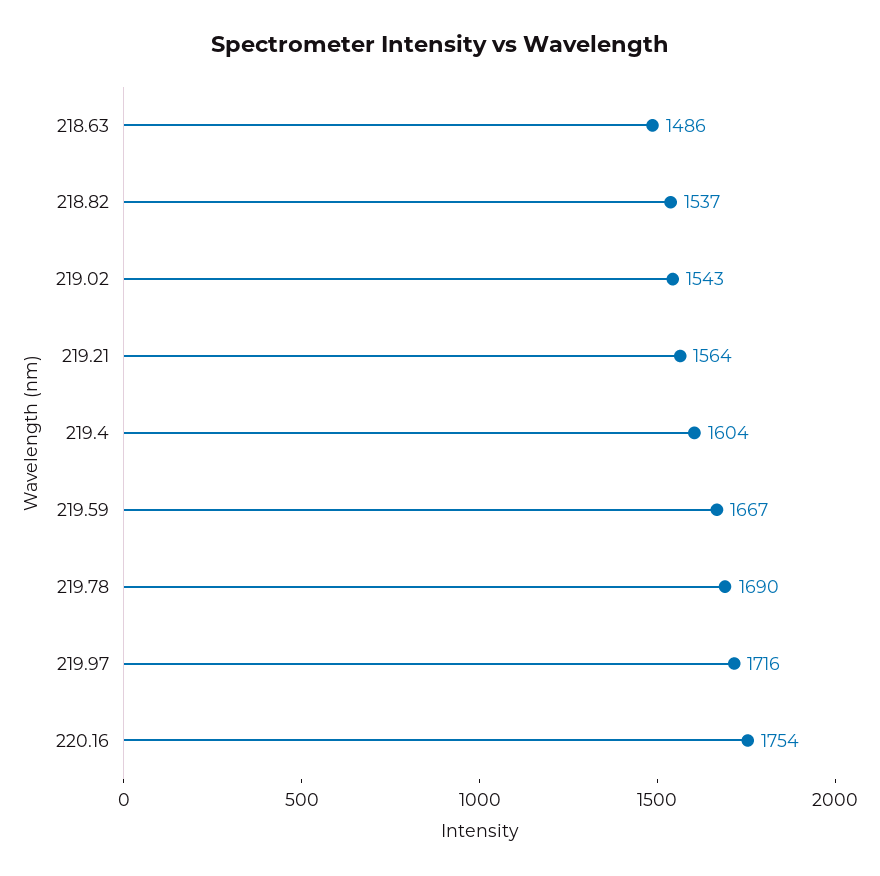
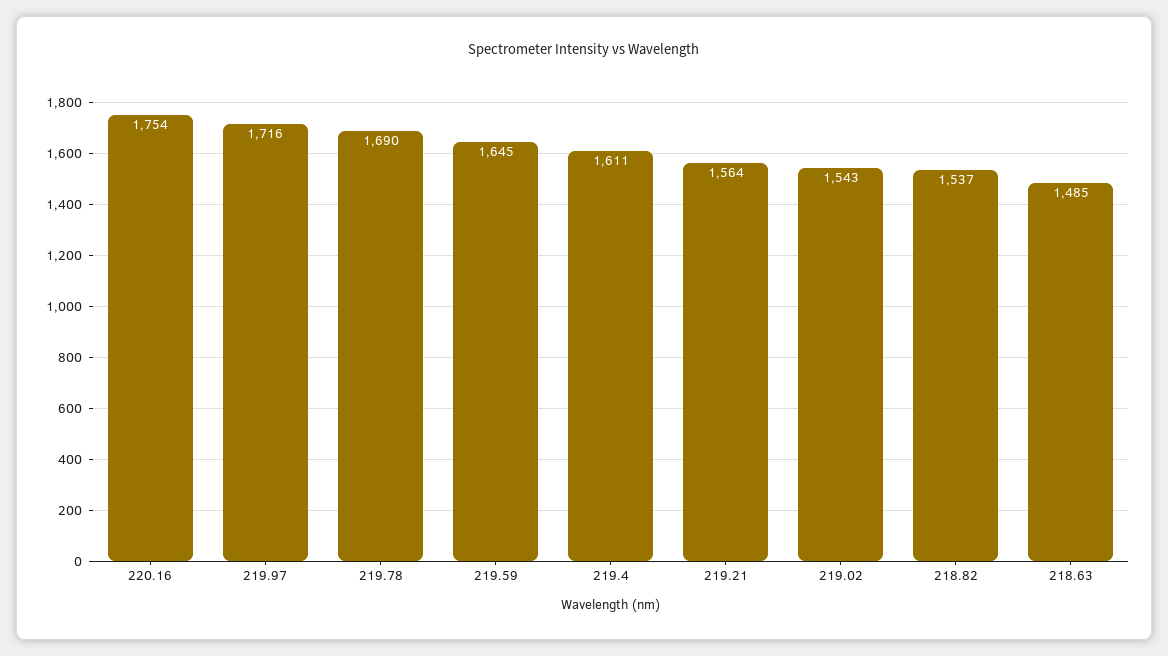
  {
-   "218.63": 1486,
+   "218.63": 1485,
    "218.82": 1537,
    "219.02": 1543,
    "219.21": 1564,
-   "219.4": 1604,
+   "219.4": 1611,
-   "219.59": 1667,
+   "219.59": 1645,
    "219.78": 1690,
    "219.97": 1716,
    "220.16": 1754
  }

